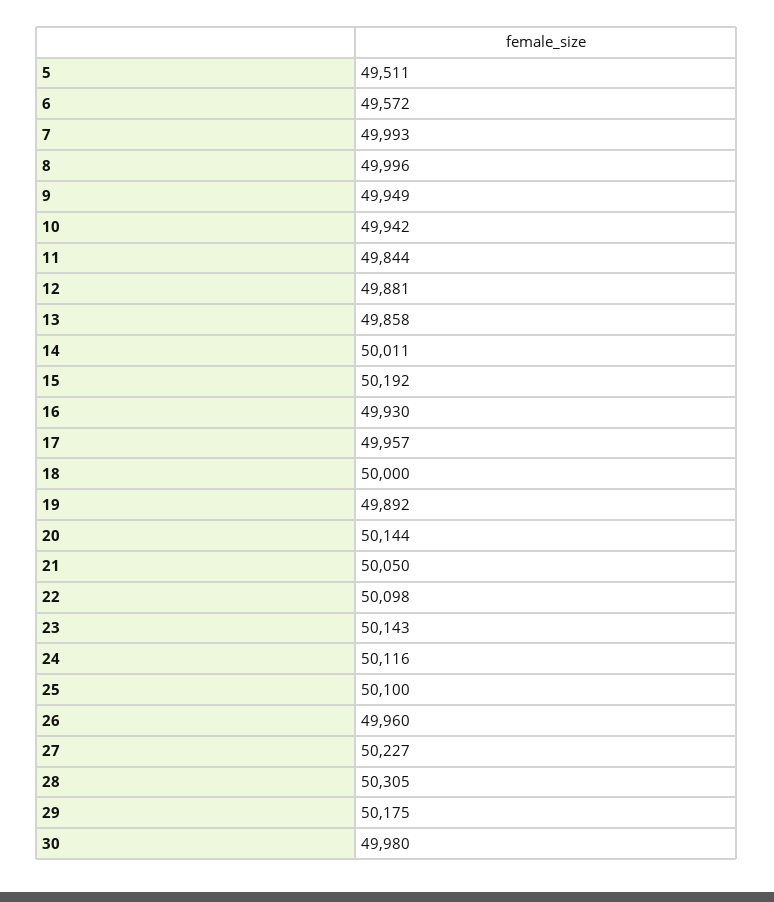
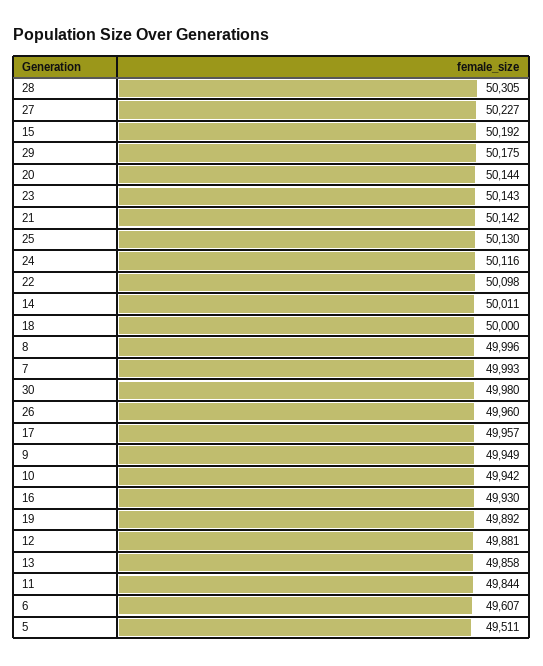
  {
    "5": 49511,
-   "6": 49572,
+   "6": 49607,
    "7": 49993,
    "8": 49996,
    "9": 49949,
    "10": 49942,
    "11": 49844,
    "12": 49881,
    "13": 49858,
    "14": 50011,
    "15": 50192,
    "16": 49930,
    "17": 49957,
    "18": 50000,
    "19": 49892,
    "20": 50144,
-   "21": 50050,
+   "21": 50142,
    "22": 50098,
    "23": 50143,
    "24": 50116,
-   "25": 50100,
+   "25": 50130,
    "26": 49960,
    "27": 50227,
    "28": 50305,
    "29": 50175,
    "30": 49980
  }

